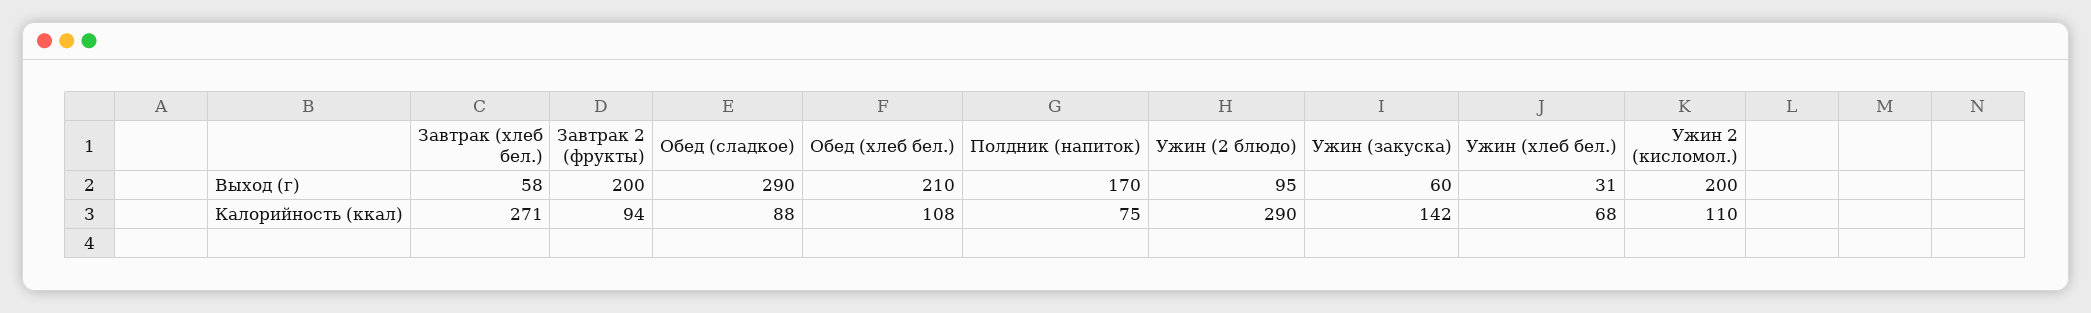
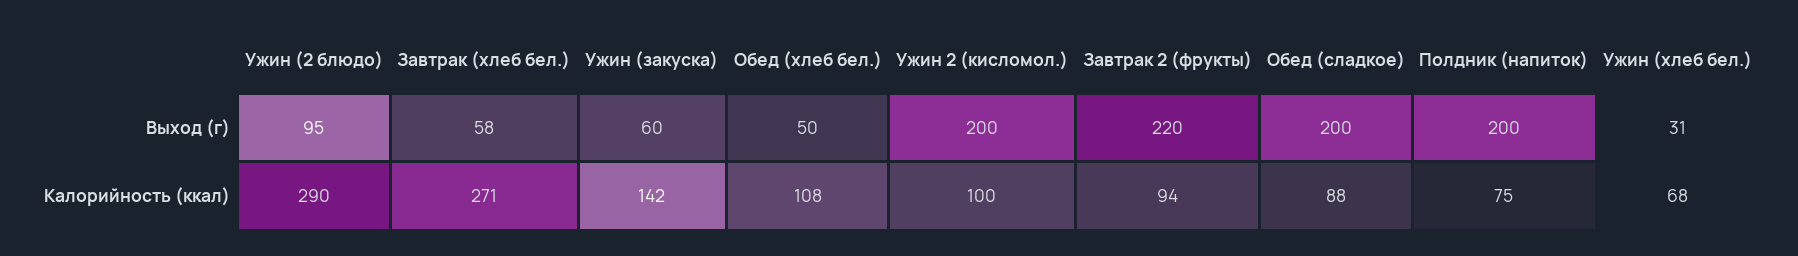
  {
    "Завтрак (хлеб бел.)": {
      "Выход (г)": 58,
      "Калорийность (ккал)": 271
    },
    "Завтрак 2 (фрукты)": {
-     "Выход (г)": 200,
+     "Выход (г)": 220,
      "Калорийность (ккал)": 94
    },
    "Обед (сладкое)": {
-     "Выход (г)": 290,
+     "Выход (г)": 200,
      "Калорийность (ккал)": 88
    },
    "Обед (хлеб бел.)": {
-     "Выход (г)": 210,
+     "Выход (г)": 50,
      "Калорийность (ккал)": 108
    },
    "Полдник (напиток)": {
-     "Выход (г)": 170,
+     "Выход (г)": 200,
      "Калорийность (ккал)": 75
    },
    "Ужин (2 блюдо)": {
      "Выход (г)": 95,
      "Калорийность (ккал)": 290
    },
    "Ужин (закуска)": {
      "Выход (г)": 60,
      "Калорийность (ккал)": 142
    },
    "Ужин (хлеб бел.)": {
      "Выход (г)": 31,
      "Калорийность (ккал)": 68
    },
    "Ужин 2 (кисломол.)": {
      "Выход (г)": 200,
-     "Калорийность (ккал)": 110
+     "Калорийность (ккал)": 100
    }
  }

